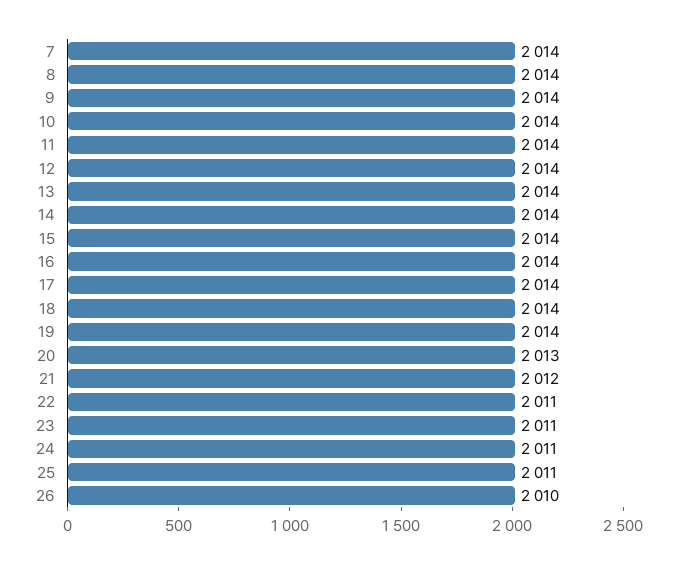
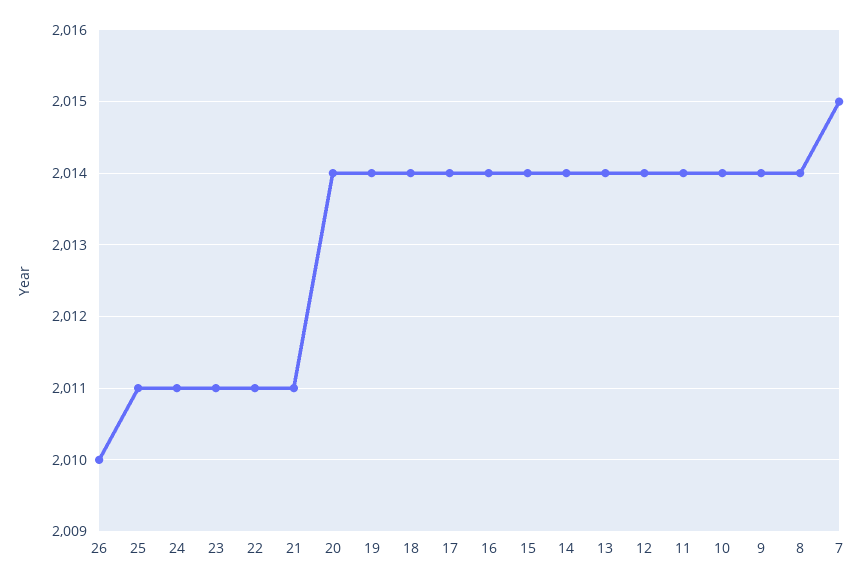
  {
-   "7": 2014,
+   "7": 2015,
    "8": 2014,
    "9": 2014,
    "10": 2014,
    "11": 2014,
    "12": 2014,
    "13": 2014,
    "14": 2014,
    "15": 2014,
    "16": 2014,
    "17": 2014,
    "18": 2014,
    "19": 2014,
-   "20": 2013,
+   "20": 2014,
-   "21": 2012,
+   "21": 2011,
    "22": 2011,
    "23": 2011,
    "24": 2011,
    "25": 2011,
    "26": 2010
  }

